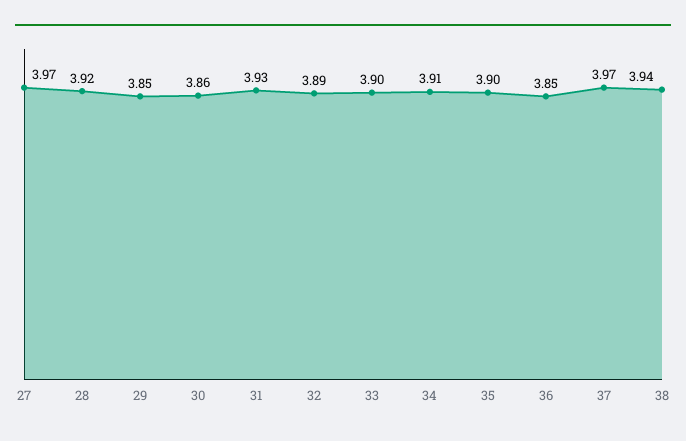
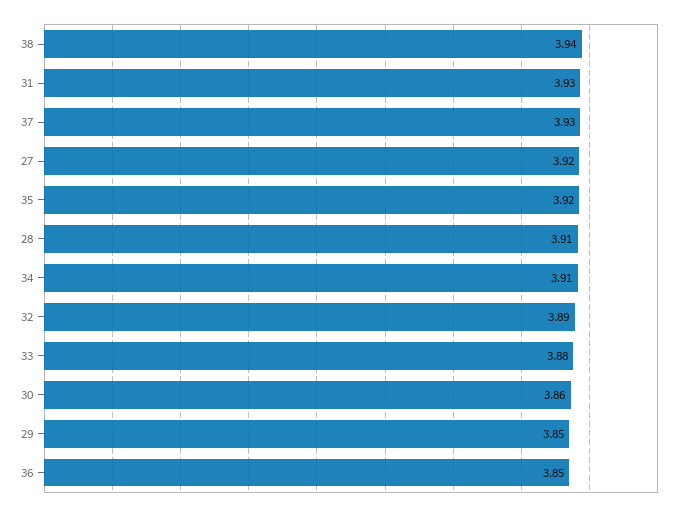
  {
-   "27": 3.97,
+   "27": 3.92,
-   "28": 3.92,
+   "28": 3.91,
    "29": 3.85,
    "30": 3.86,
    "31": 3.93,
    "32": 3.89,
-   "33": 3.9,
+   "33": 3.88,
    "34": 3.91,
-   "35": 3.9,
+   "35": 3.92,
    "36": 3.85,
-   "37": 3.97,
+   "37": 3.93,
    "38": 3.94
  }

